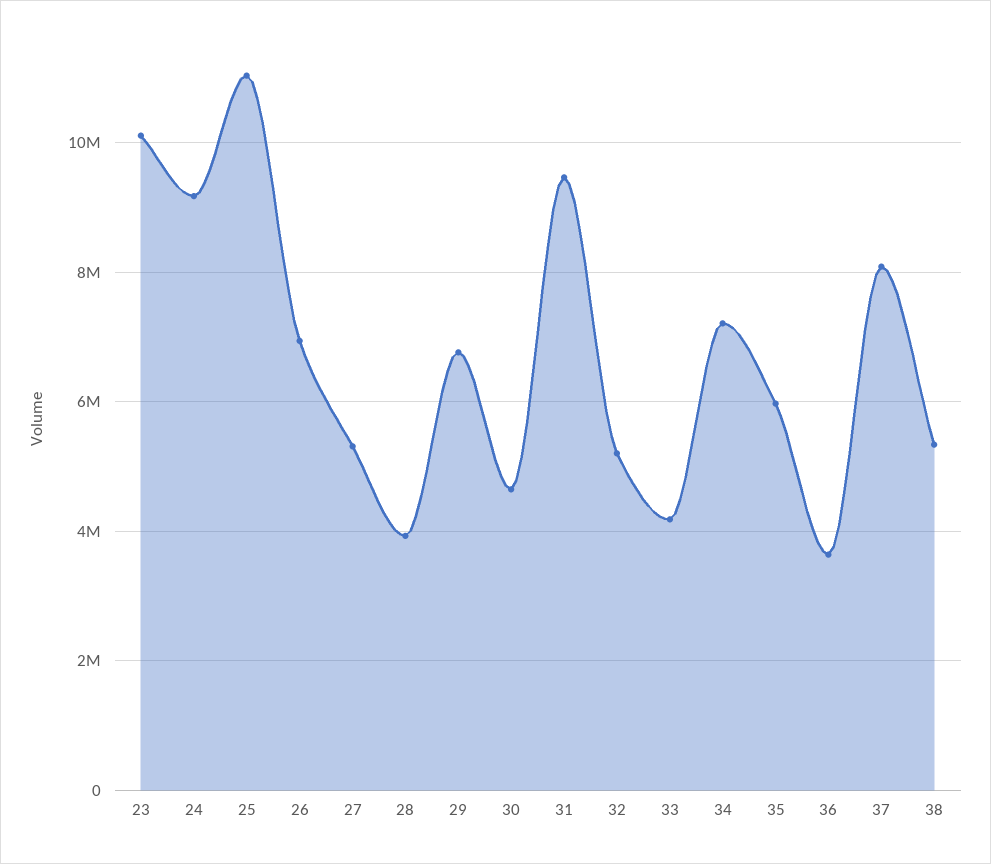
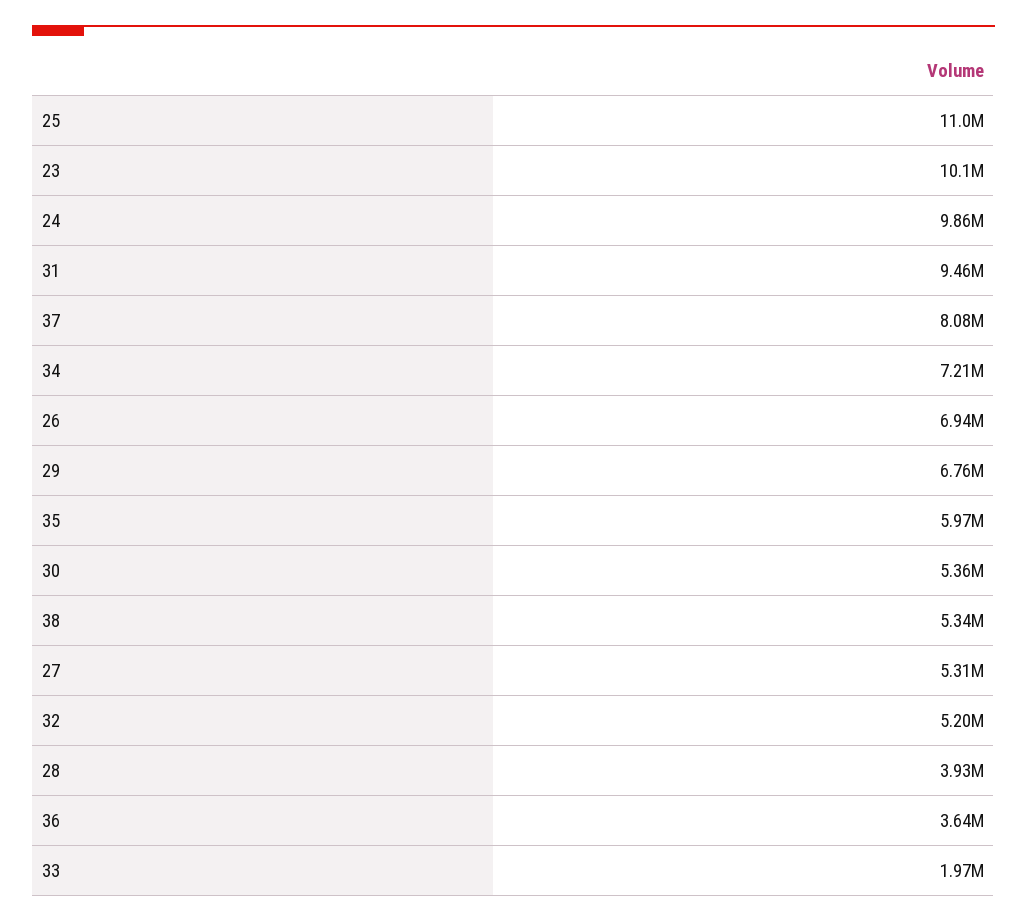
  {
    "23": 10100000,
-   "24": 9200000,
+   "24": 9860000,
    "25": 11000000,
    "26": 6940000,
    "27": 5310000,
    "28": 3930000,
    "29": 6760000,
-   "30": 4600000,
+   "30": 5360000,
    "31": 9460000,
    "32": 5200000,
-   "33": 4200000,
+   "33": 1970000,
    "34": 7210000,
    "35": 5970000,
    "36": 3640000,
    "37": 8080000,
    "38": 5340000
  }

